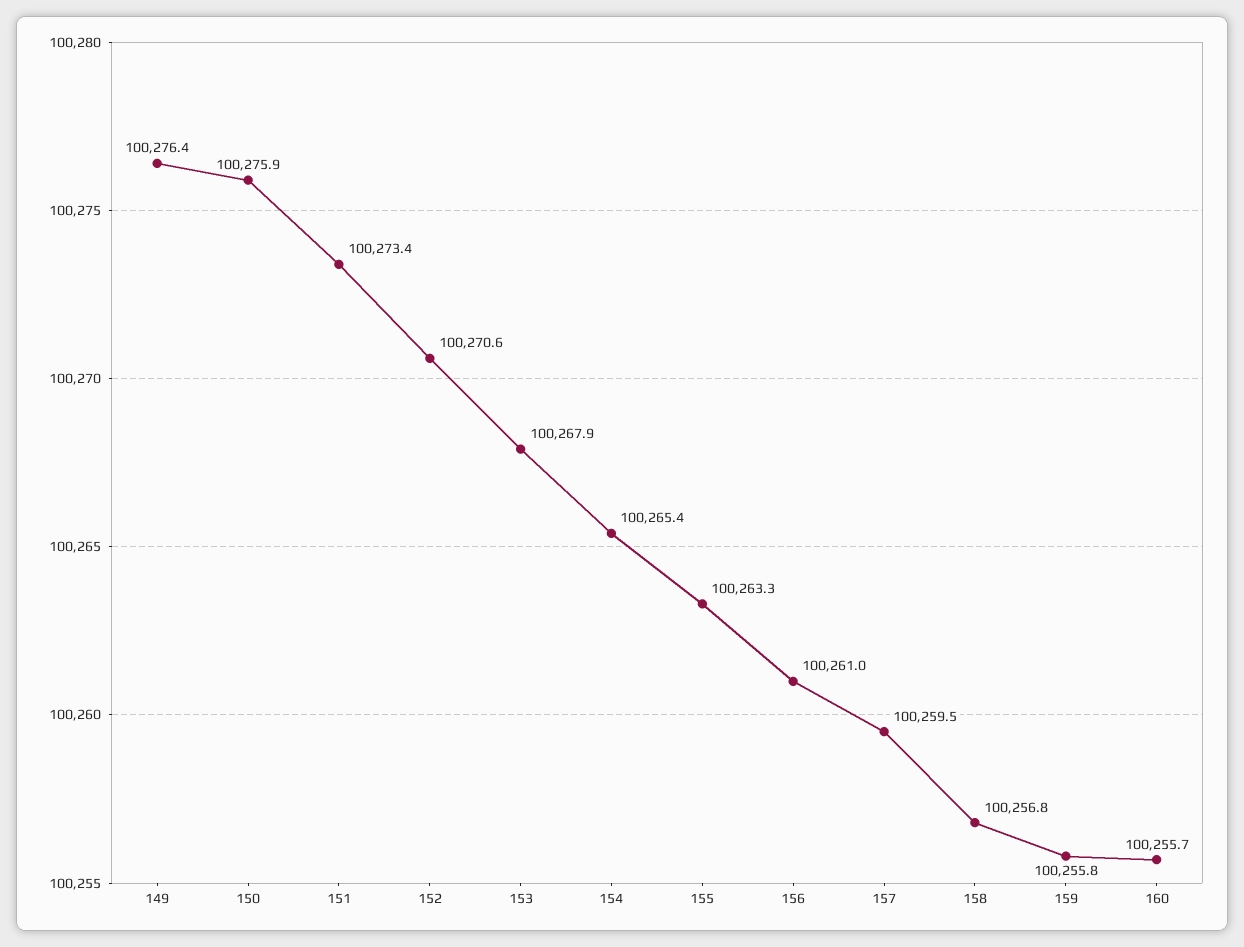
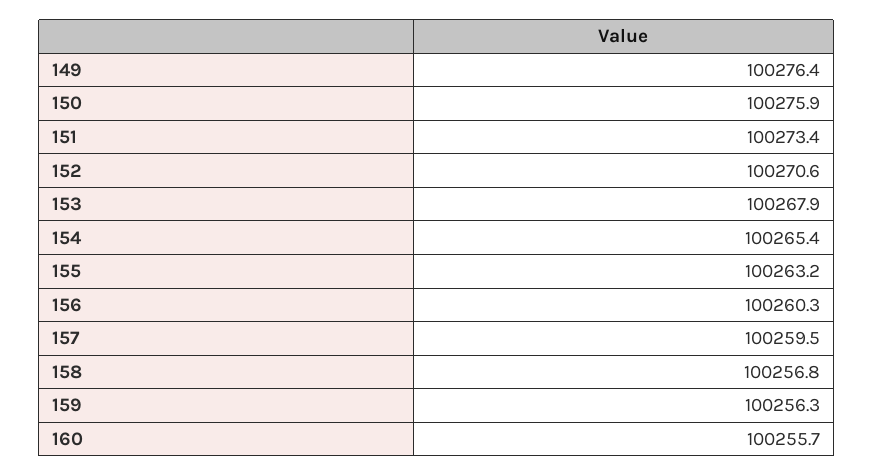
  {
    "149": 100276.4,
    "150": 100275.9,
    "151": 100273.4,
    "152": 100270.6,
    "153": 100267.9,
    "154": 100265.4,
-   "155": 100263.3,
+   "155": 100263.2,
-   "156": 100261,
+   "156": 100260.3,
    "157": 100259.5,
    "158": 100256.8,
-   "159": 100255.8,
+   "159": 100256.3,
    "160": 100255.7
  }

